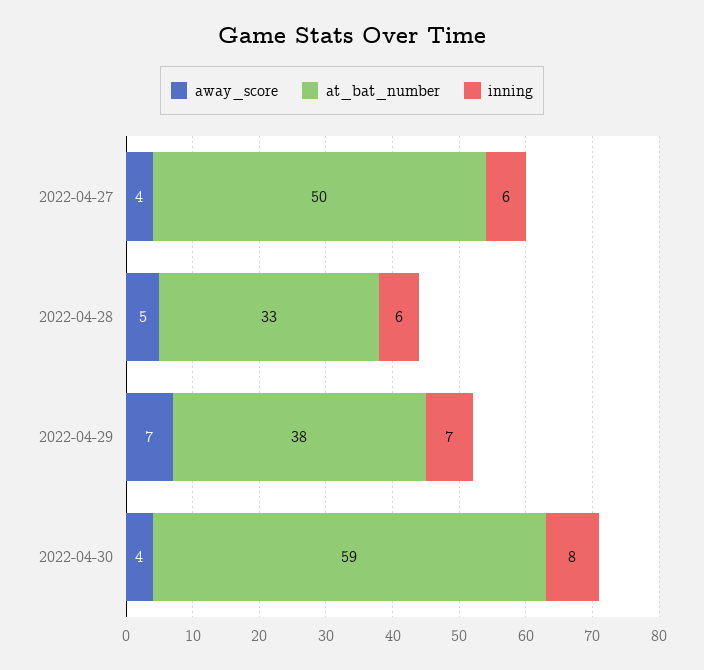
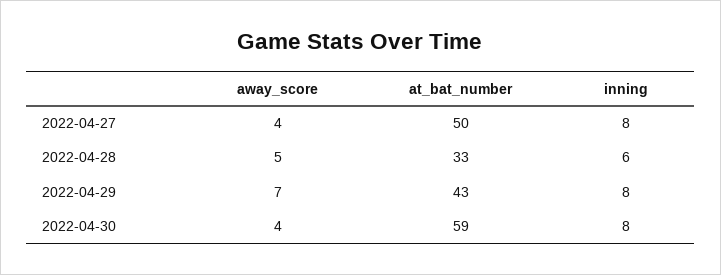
  {
    "away_score": {
      "2022-04-27": 4,
      "2022-04-28": 5,
      "2022-04-29": 7,
      "2022-04-30": 4
    },
    "at_bat_number": {
      "2022-04-27": 50,
      "2022-04-28": 33,
-     "2022-04-29": 38,
+     "2022-04-29": 43,
      "2022-04-30": 59
    },
    "inning": {
-     "2022-04-27": 6,
+     "2022-04-27": 8,
      "2022-04-28": 6,
-     "2022-04-29": 7,
+     "2022-04-29": 8,
      "2022-04-30": 8
    }
  }

